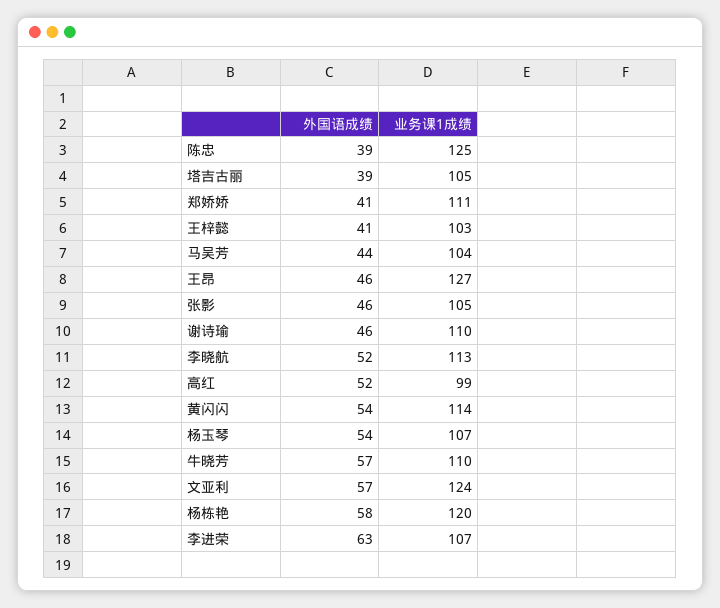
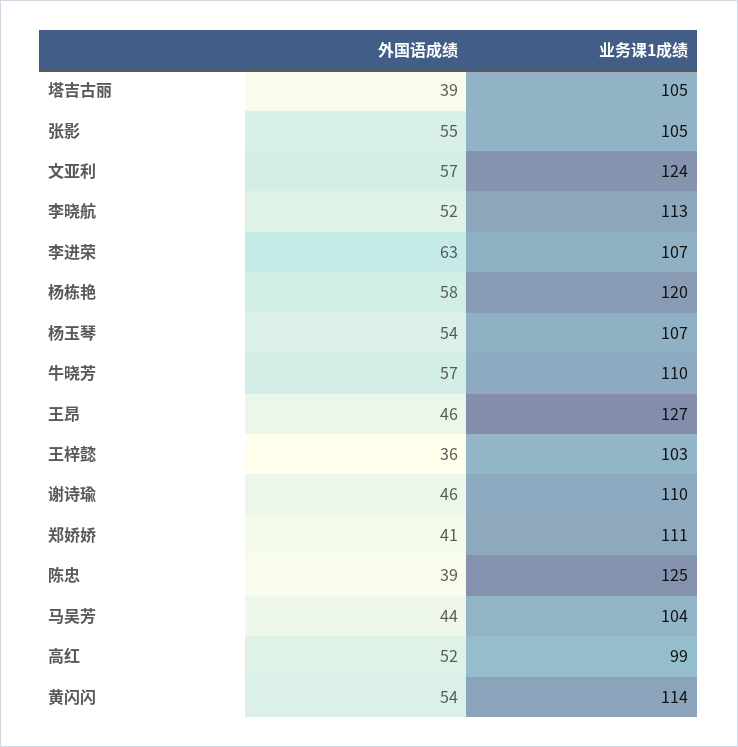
  {
    "外国语成绩": {
      "陈忠": 39,
      "塔吉古丽": 39,
      "郑娇娇": 41,
-     "王梓懿": 41,
+     "王梓懿": 36,
      "马吴芳": 44,
      "王昂": 46,
-     "张影": 46,
+     "张影": 55,
      "谢诗瑜": 46,
      "李晓航": 52,
      "高红": 52,
      "黄闪闪": 54,
      "杨玉琴": 54,
      "牛晓芳": 57,
      "文亚利": 57,
      "杨栋艳": 58,
      "李进荣": 63
    },
    "业务课1成绩": {
      "陈忠": 125,
      "塔吉古丽": 105,
      "郑娇娇": 111,
      "王梓懿": 103,
      "马吴芳": 104,
      "王昂": 127,
      "张影": 105,
      "谢诗瑜": 110,
      "李晓航": 113,
      "高红": 99,
      "黄闪闪": 114,
      "杨玉琴": 107,
      "牛晓芳": 110,
      "文亚利": 124,
      "杨栋艳": 120,
      "李进荣": 107
    }
  }

